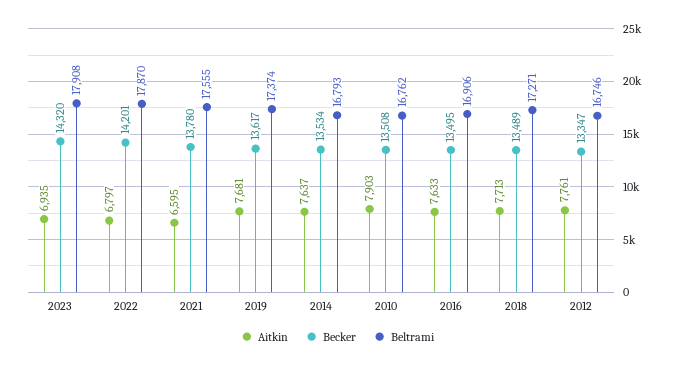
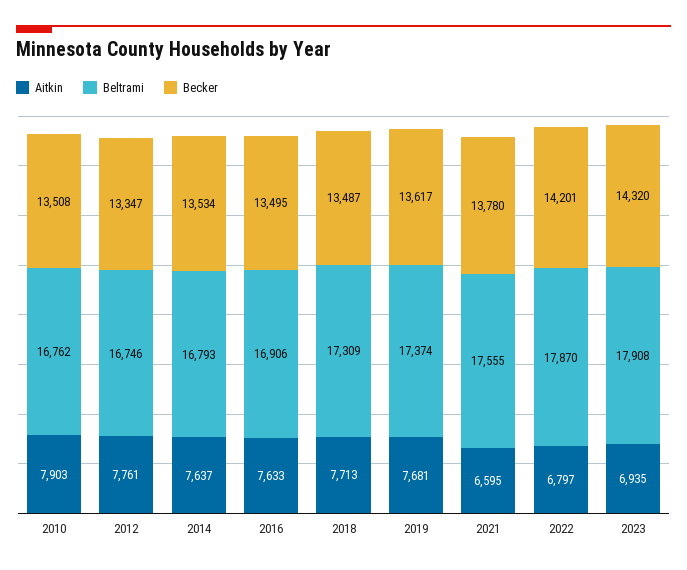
  {
    "Aitkin": {
      "2023": 6935,
      "2022": 6797,
      "2021": 6595,
      "2019": 7681,
      "2014": 7637,
      "2010": 7903,
      "2016": 7633,
      "2018": 7713,
      "2012": 7761
    },
    "Becker": {
      "2023": 14320,
      "2022": 14201,
      "2021": 13780,
      "2019": 13617,
      "2014": 13534,
      "2010": 13508,
      "2016": 13495,
-     "2018": 13489,
+     "2018": 13487,
      "2012": 13347
    },
    "Beltrami": {
      "2023": 17908,
      "2022": 17870,
      "2021": 17555,
      "2019": 17374,
      "2014": 16793,
      "2010": 16762,
      "2016": 16906,
-     "2018": 17271,
+     "2018": 17309,
      "2012": 16746
    }
  }

